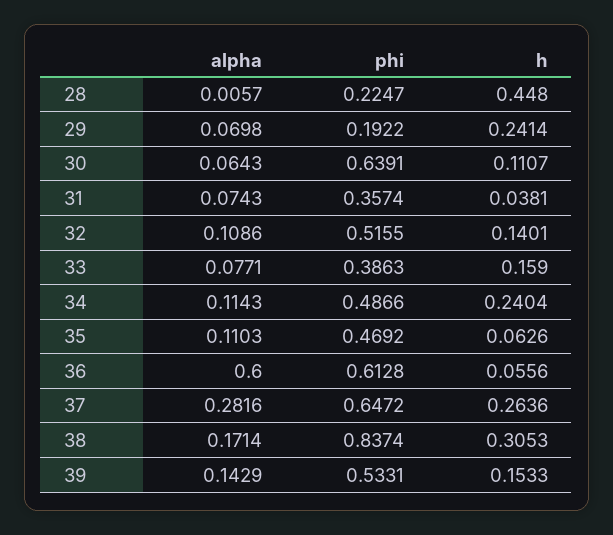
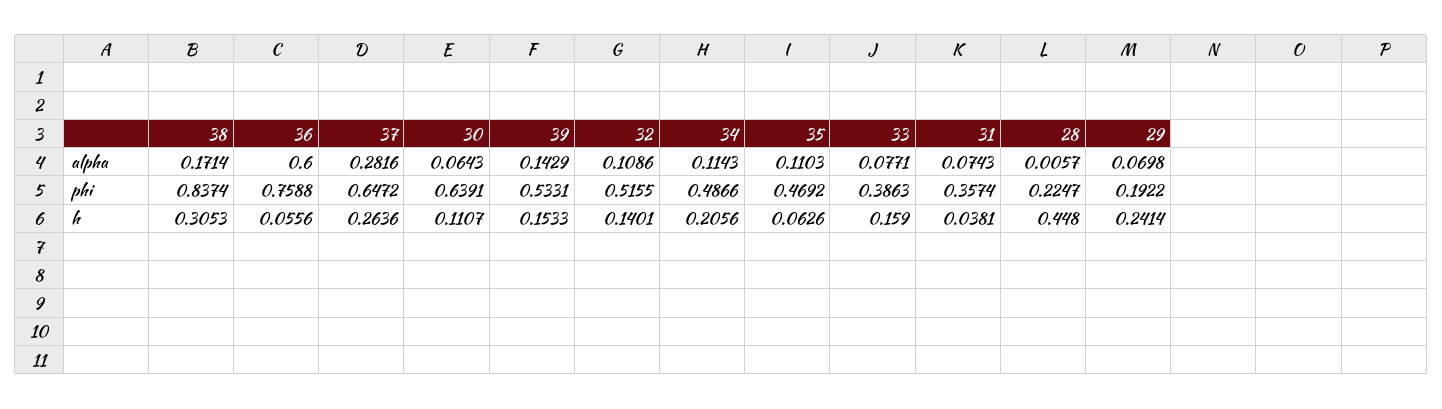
  {
    "alpha": {
      "28": 0.0057,
      "29": 0.0698,
      "30": 0.0643,
      "31": 0.0743,
      "32": 0.1086,
      "33": 0.0771,
      "34": 0.1143,
      "35": 0.1103,
      "36": 0.6,
      "37": 0.2816,
      "38": 0.1714,
      "39": 0.1429
    },
    "phi": {
      "28": 0.2247,
      "29": 0.1922,
      "30": 0.6391,
      "31": 0.3574,
      "32": 0.5155,
      "33": 0.3863,
      "34": 0.4866,
      "35": 0.4692,
-     "36": 0.6128,
+     "36": 0.7588,
      "37": 0.6472,
      "38": 0.8374,
      "39": 0.5331
    },
    "h": {
      "28": 0.448,
      "29": 0.2414,
      "30": 0.1107,
      "31": 0.0381,
      "32": 0.1401,
      "33": 0.159,
-     "34": 0.2404,
+     "34": 0.2056,
      "35": 0.0626,
      "36": 0.0556,
      "37": 0.2636,
      "38": 0.3053,
      "39": 0.1533
    }
  }

